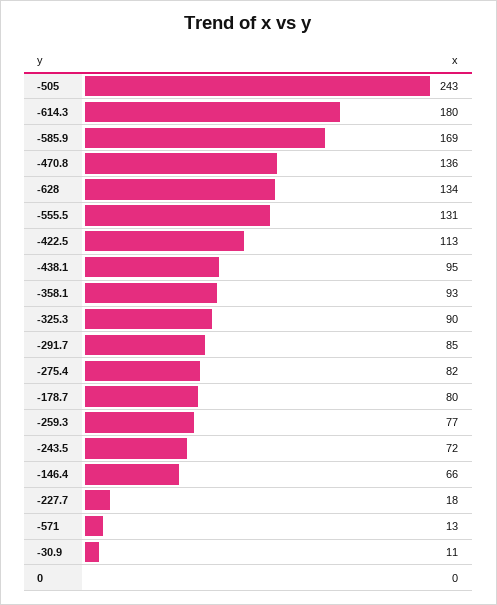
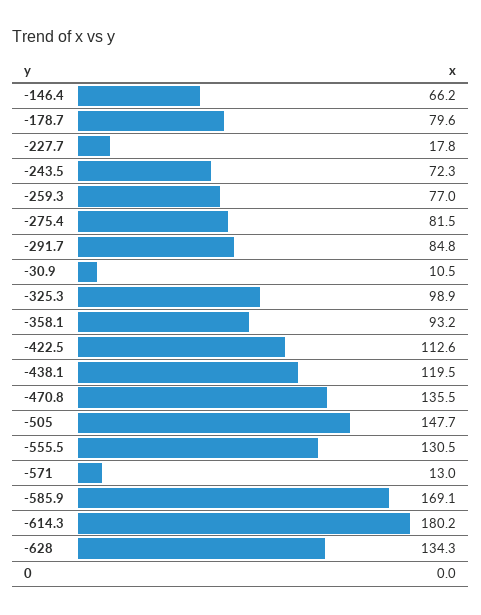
  {
-   "-505": 243,
+   "-505": 147.7,
    "-614.3": 180.2,
    "-585.9": 169.1,
    "-470.8": 135.5,
    "-628": 134.3,
    "-555.5": 130.5,
    "-422.5": 112.6,
-   "-438.1": 95,
+   "-438.1": 119.5,
    "-358.1": 93.2,
-   "-325.3": 90,
+   "-325.3": 98.9,
    "-291.7": 84.8,
    "-275.4": 81.5,
    "-178.7": 79.6,
    "-259.3": 77,
    "-243.5": 72.3,
    "-146.4": 66.2,
    "-227.7": 17.8,
    "-571": 13,
    "-30.9": 10.5,
    "0": 0
  }

